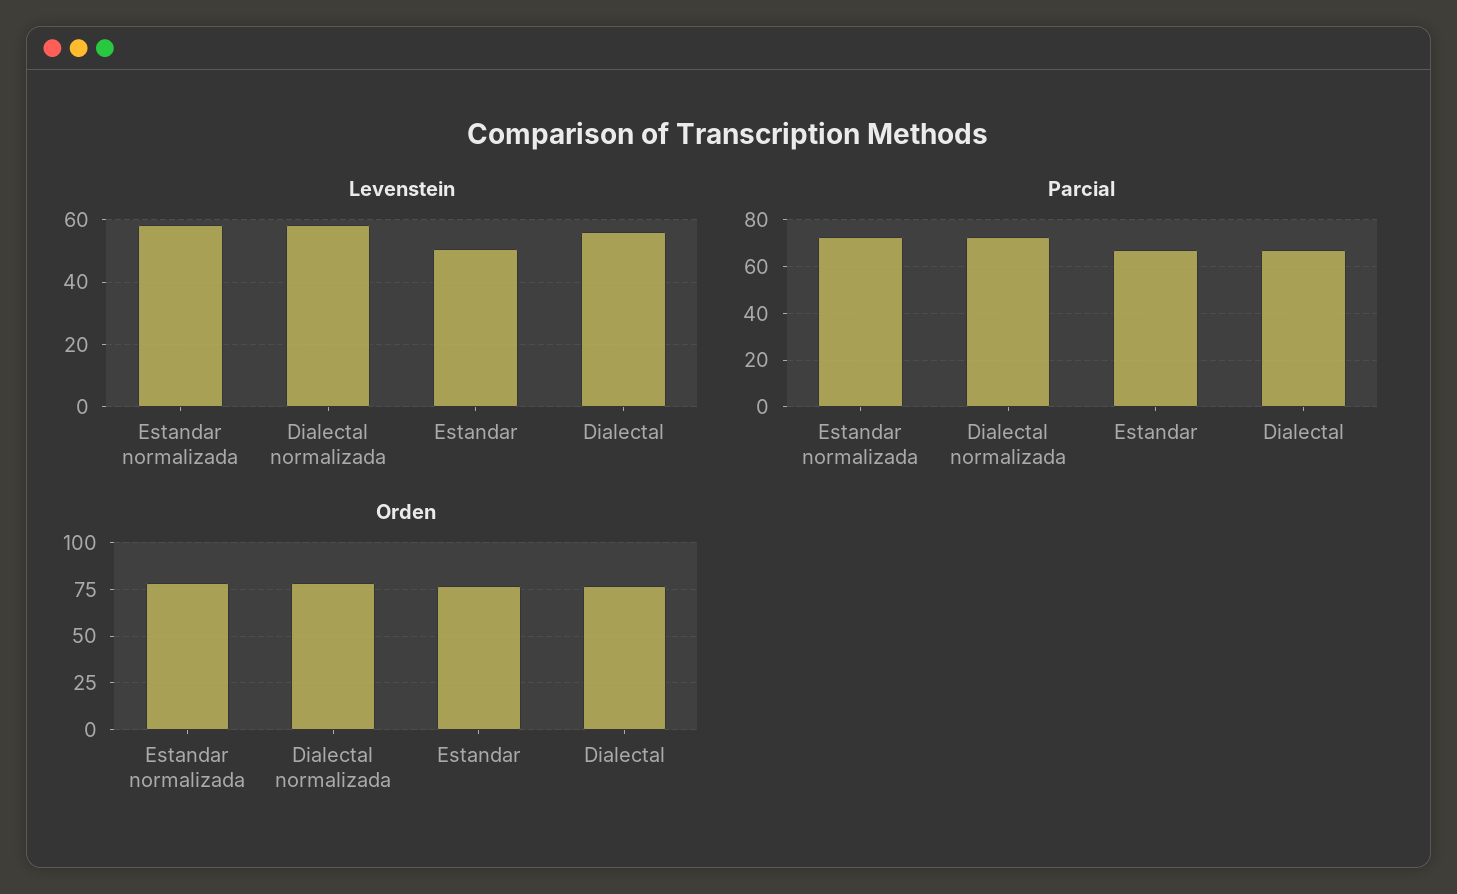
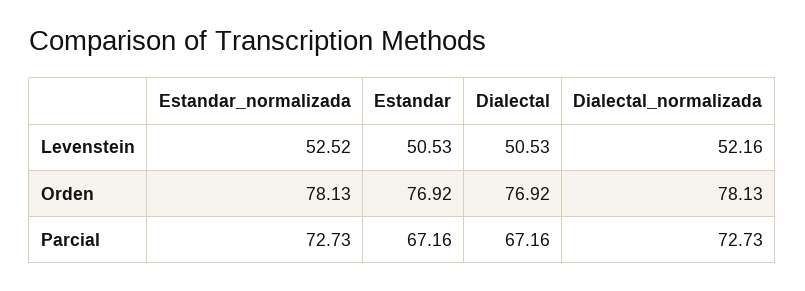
  {
    "Levenstein": {
-     "Estandar normalizada": 58,
+     "Estandar normalizada": 52.52,
-     "Dialectal normalizada": 58,
+     "Dialectal normalizada": 52.16,
      "Estandar": 50.53,
-     "Dialectal": 56
+     "Dialectal": 50.53
    },
    "Parcial": {
      "Estandar normalizada": 72.73,
      "Dialectal normalizada": 72.73,
      "Estandar": 67.16,
      "Dialectal": 67.16
    },
    "Orden": {
      "Estandar normalizada": 78.13,
      "Dialectal normalizada": 78.13,
      "Estandar": 76.92,
      "Dialectal": 76.92
    }
  }

